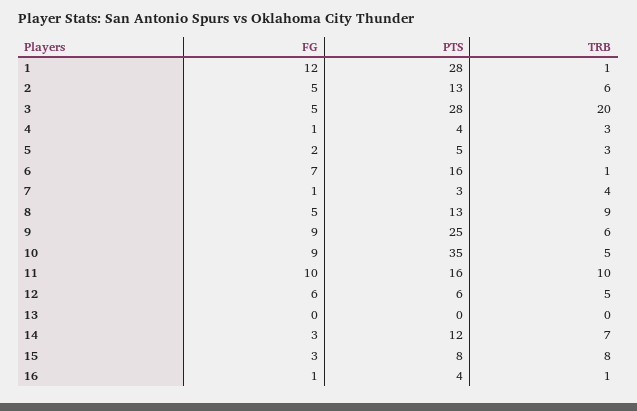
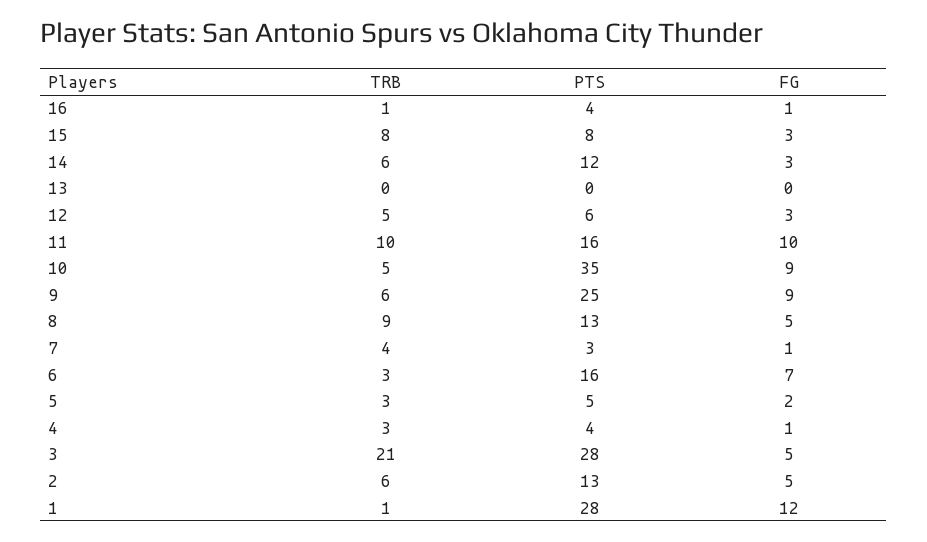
  {
    "FG": {
      "1": 12,
      "2": 5,
      "3": 5,
      "4": 1,
      "5": 2,
      "6": 7,
      "7": 1,
      "8": 5,
      "9": 9,
      "10": 9,
      "11": 10,
-     "12": 6,
+     "12": 3,
      "13": 0,
      "14": 3,
      "15": 3,
      "16": 1
    },
    "PTS": {
      "1": 28,
      "2": 13,
      "3": 28,
      "4": 4,
      "5": 5,
      "6": 16,
      "7": 3,
      "8": 13,
      "9": 25,
      "10": 35,
      "11": 16,
      "12": 6,
      "13": 0,
      "14": 12,
      "15": 8,
      "16": 4
    },
    "TRB": {
      "1": 1,
      "2": 6,
-     "3": 20,
+     "3": 21,
      "4": 3,
      "5": 3,
-     "6": 1,
+     "6": 3,
      "7": 4,
      "8": 9,
      "9": 6,
      "10": 5,
      "11": 10,
      "12": 5,
      "13": 0,
-     "14": 7,
+     "14": 6,
      "15": 8,
      "16": 1
    }
  }

